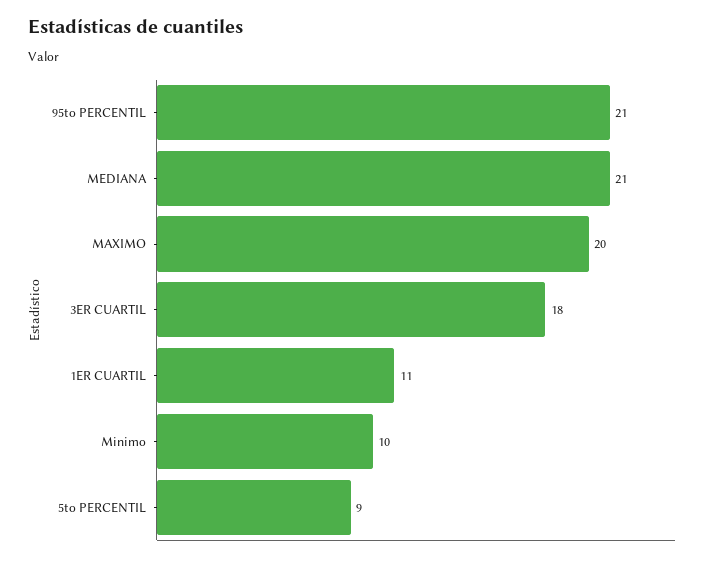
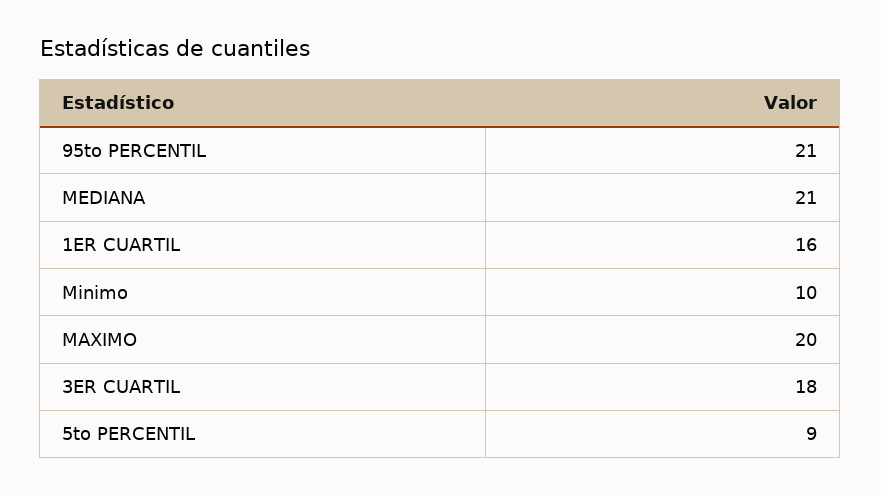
  {
    "95to PERCENTIL": 21,
    "MEDIANA": 21,
    "MAXIMO": 20,
    "3ER CUARTIL": 18,
-   "1ER CUARTIL": 11,
+   "1ER CUARTIL": 16,
    "Minimo": 10,
    "5to PERCENTIL": 9
  }

